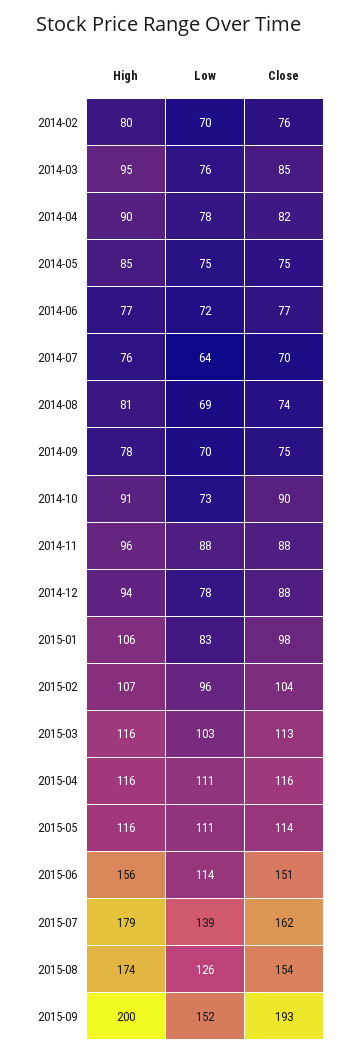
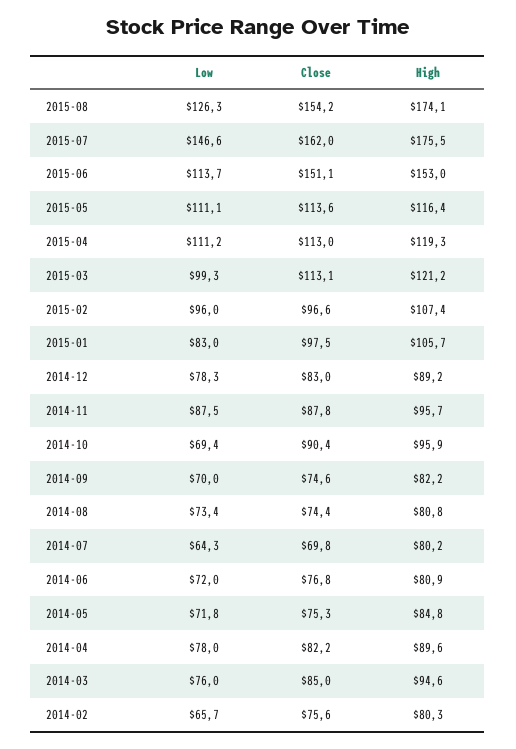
  {
    "High": {
      "2014-02": 80.3,
      "2014-03": 94.6,
      "2014-04": 89.6,
      "2014-05": 84.8,
-     "2014-06": 77,
+     "2014-06": 80.9,
-     "2014-07": 76,
+     "2014-07": 80.2,
      "2014-08": 80.8,
-     "2014-09": 78,
+     "2014-09": 82.2,
-     "2014-10": 91,
+     "2014-10": 95.9,
      "2014-11": 95.7,
-     "2014-12": 94,
+     "2014-12": 89.2,
      "2015-01": 105.7,
      "2015-02": 107.4,
-     "2015-03": 116,
+     "2015-03": 121.2,
-     "2015-04": 116,
+     "2015-04": 119.3,
      "2015-05": 116.4,
-     "2015-06": 156,
+     "2015-06": 153,
-     "2015-07": 179,
+     "2015-07": 175.5,
-     "2015-08": 174.1,
+     "2015-08": 174.1
-     "2015-09": 200
    },
    "Low": {
-     "2014-02": 70,
+     "2014-02": 65.7,
      "2014-03": 76,
      "2014-04": 78,
-     "2014-05": 75,
+     "2014-05": 71.8,
      "2014-06": 72,
      "2014-07": 64.3,
-     "2014-08": 69,
+     "2014-08": 73.4,
      "2014-09": 70,
-     "2014-10": 73,
+     "2014-10": 69.4,
      "2014-11": 87.5,
      "2014-12": 78.3,
      "2015-01": 83,
      "2015-02": 96,
-     "2015-03": 103,
+     "2015-03": 99.3,
      "2015-04": 111.2,
      "2015-05": 111.1,
      "2015-06": 113.7,
-     "2015-07": 139,
+     "2015-07": 146.6,
-     "2015-08": 126.3,
+     "2015-08": 126.3
-     "2015-09": 152
    },
    "Close": {
      "2014-02": 75.6,
      "2014-03": 85,
      "2014-04": 82.2,
      "2014-05": 75.3,
      "2014-06": 76.8,
      "2014-07": 69.8,
      "2014-08": 74.4,
      "2014-09": 74.6,
      "2014-10": 90.4,
      "2014-11": 87.8,
-     "2014-12": 88,
+     "2014-12": 83,
      "2015-01": 97.5,
-     "2015-02": 104,
+     "2015-02": 96.6,
      "2015-03": 113.1,
-     "2015-04": 116,
+     "2015-04": 113,
      "2015-05": 113.6,
      "2015-06": 151.1,
      "2015-07": 162,
-     "2015-08": 154.2,
+     "2015-08": 154.2
-     "2015-09": 193
    }
  }

